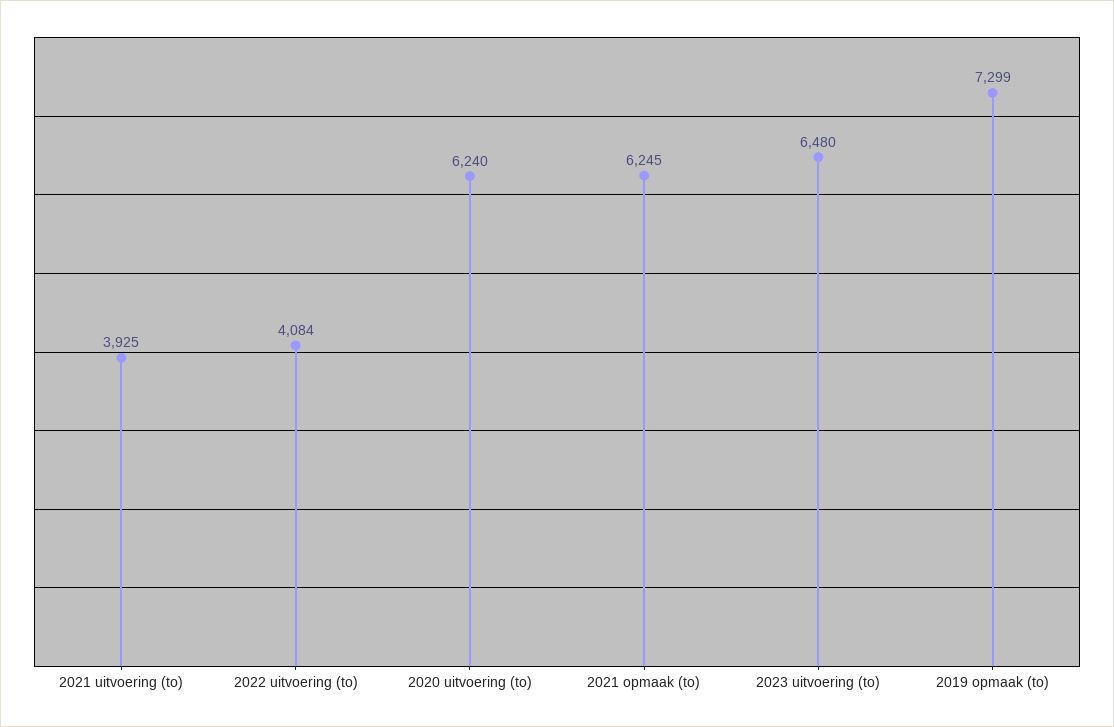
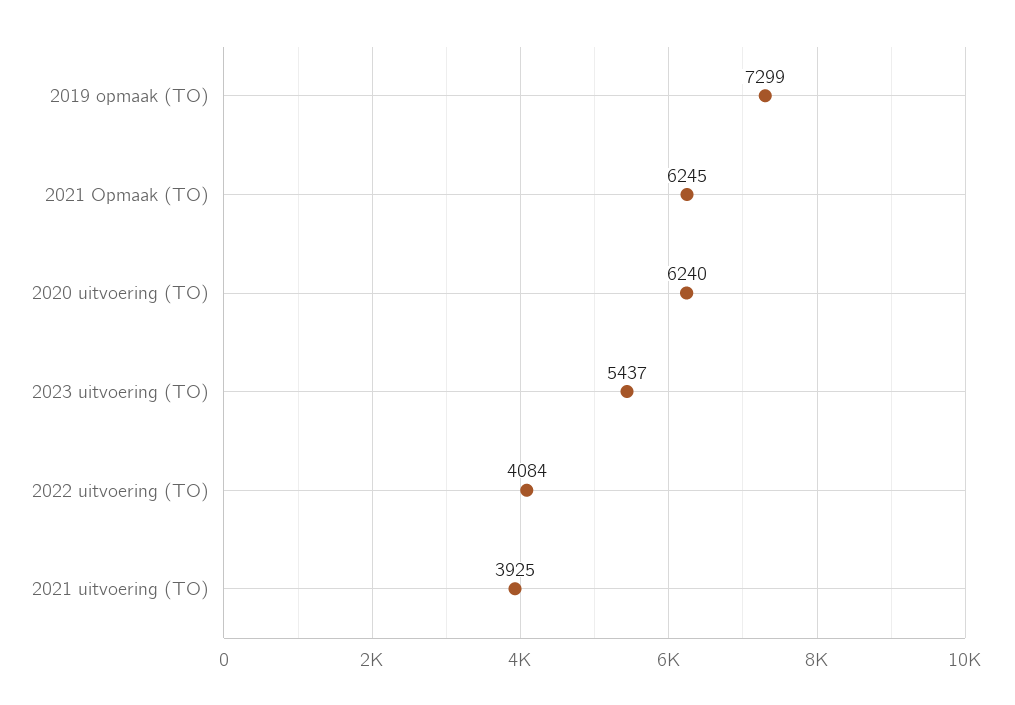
  {
    "2021 uitvoering (to)": 3925,
    "2022 uitvoering (to)": 4084,
    "2020 uitvoering (to)": 6240,
    "2021 opmaak (to)": 6245,
-   "2023 uitvoering (to)": 6480,
+   "2023 uitvoering (to)": 5437,
    "2019 opmaak (to)": 7299
  }

